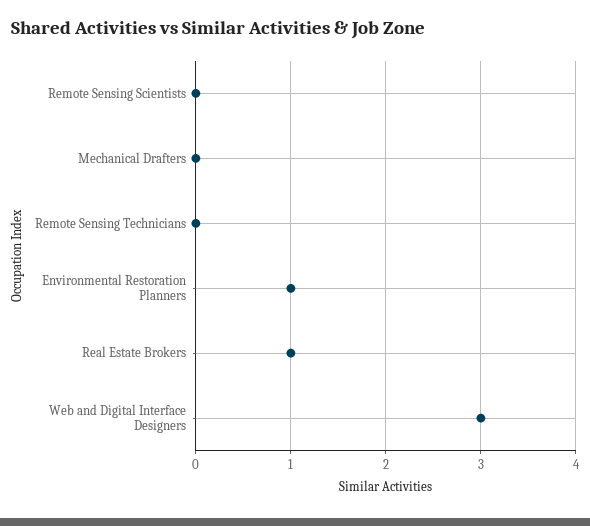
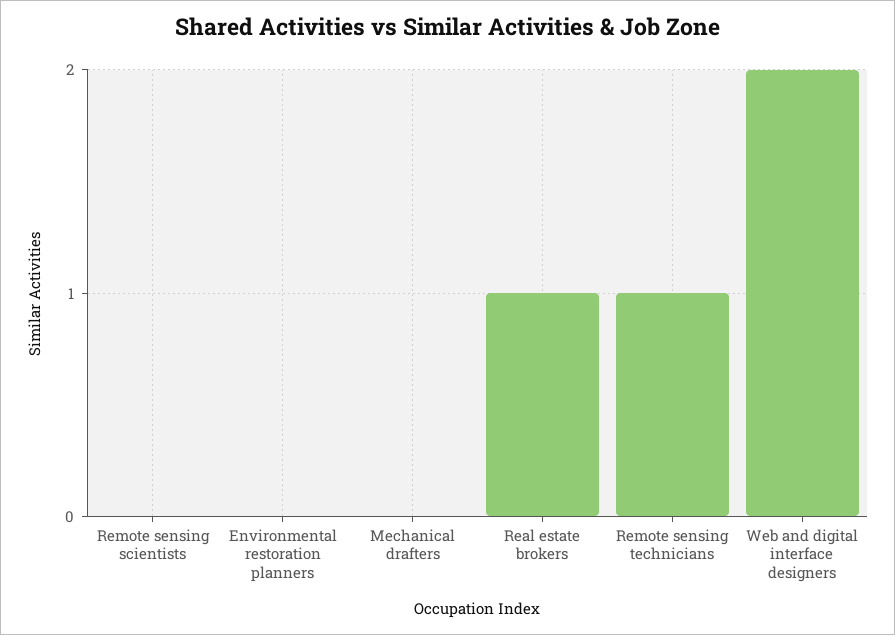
  {
    "Remote Sensing Scientists": 0,
    "Mechanical Drafters": 0,
-   "Remote Sensing Technicians": 0,
+   "Remote Sensing Technicians": 1,
-   "Environmental Restoration Planners": 1,
+   "Environmental Restoration Planners": 0,
    "Real Estate Brokers": 1,
-   "Web and Digital Interface Designers": 3
+   "Web and Digital Interface Designers": 2
  }

